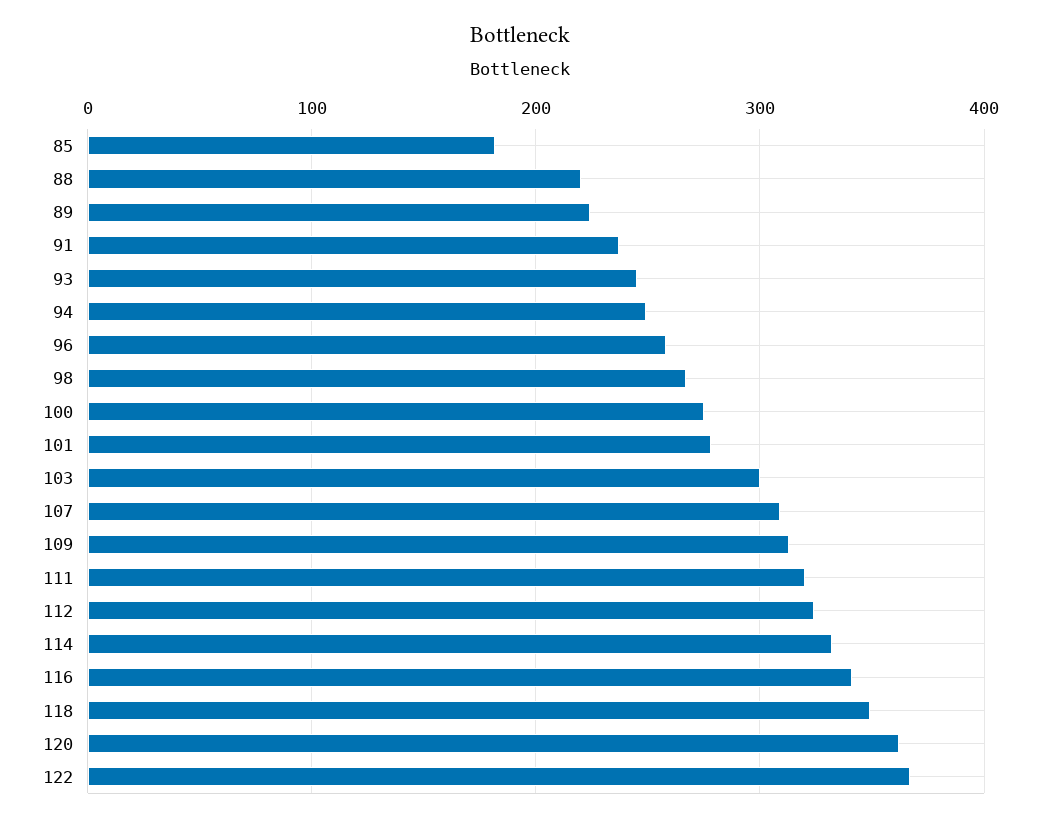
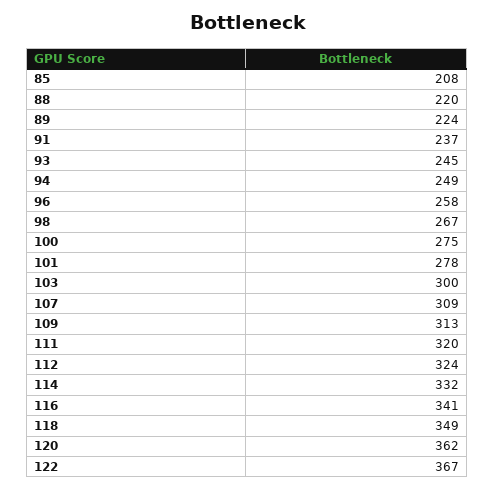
  {
-   "85": 180,
+   "85": 208,
    "88": 220,
    "89": 224,
    "91": 237,
    "93": 245,
    "94": 249,
    "96": 258,
    "98": 267,
    "100": 275,
    "101": 278,
    "103": 300,
    "107": 309,
    "109": 313,
    "111": 320,
    "112": 324,
    "114": 332,
    "116": 341,
    "118": 349,
    "120": 362,
    "122": 367
  }

